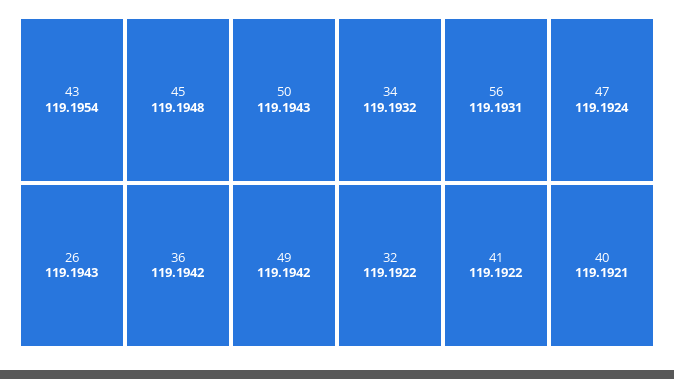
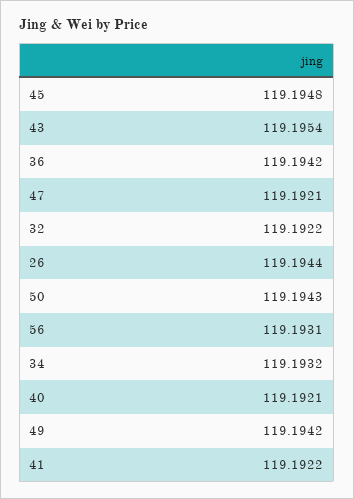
  {
    "43": 119.1954,
    "45": 119.1948,
    "50": 119.1943,
-   "26": 119.1943,
+   "26": 119.1944,
    "36": 119.1942,
    "49": 119.1942,
    "34": 119.1932,
    "56": 119.1931,
-   "47": 119.1924,
+   "47": 119.1921,
    "32": 119.1922,
    "41": 119.1922,
    "40": 119.1921
  }

